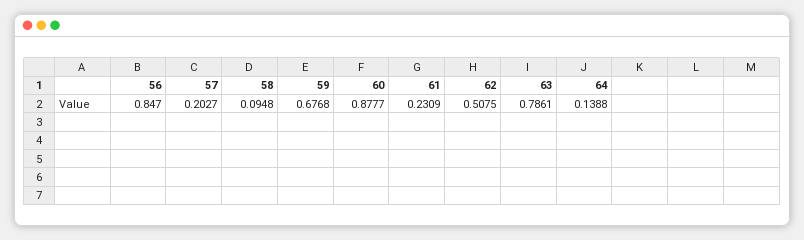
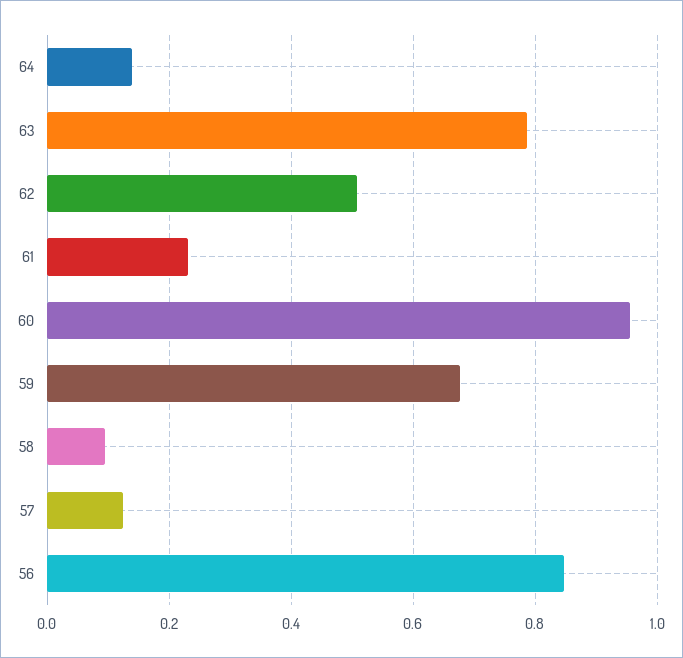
  {
    "56": 0.847,
-   "57": 0.2027,
+   "57": 0.12,
    "58": 0.0948,
    "59": 0.6768,
-   "60": 0.8777,
+   "60": 0.96,
    "61": 0.2309,
    "62": 0.5075,
    "63": 0.7861,
    "64": 0.1388
  }

